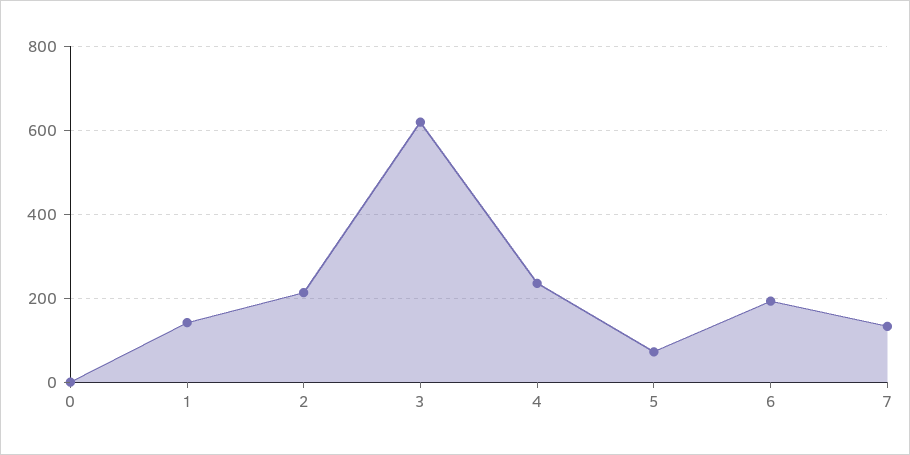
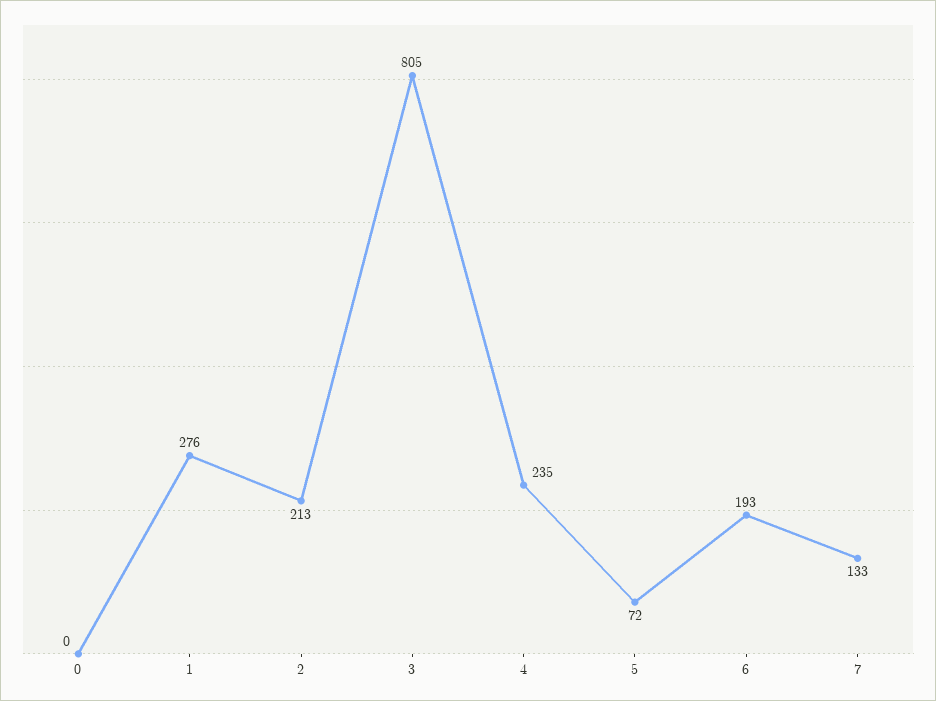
  {
    "0": 0,
-   "1": 140,
+   "1": 276,
    "2": 213,
-   "3": 620,
+   "3": 805,
    "4": 235,
    "5": 72,
    "6": 193,
    "7": 133
  }

